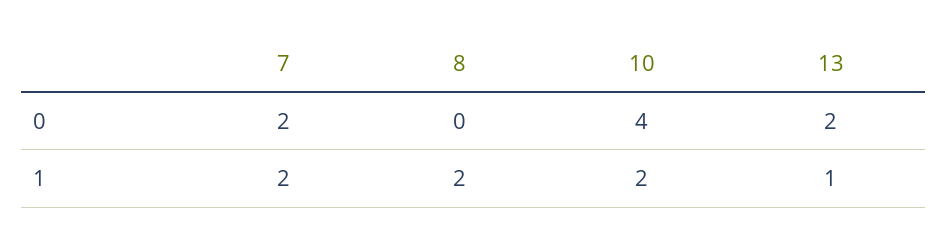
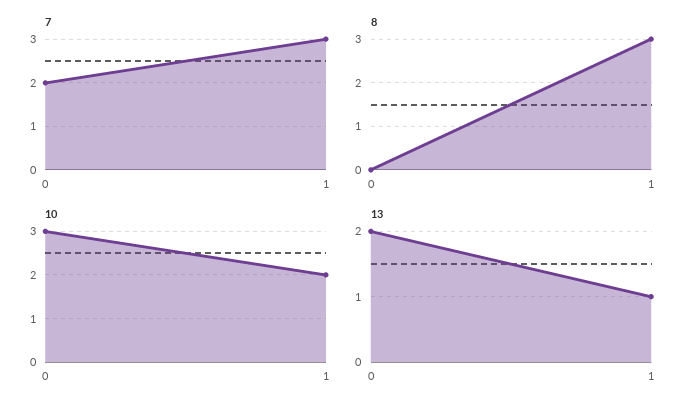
  {
    "7": {
      "0": 2,
-     "1": 2
+     "1": 3
    },
    "8": {
      "0": 0,
-     "1": 2
+     "1": 3
    },
    "10": {
-     "0": 4,
+     "0": 3,
      "1": 2
    },
    "13": {
      "0": 2,
      "1": 1
    }
  }

